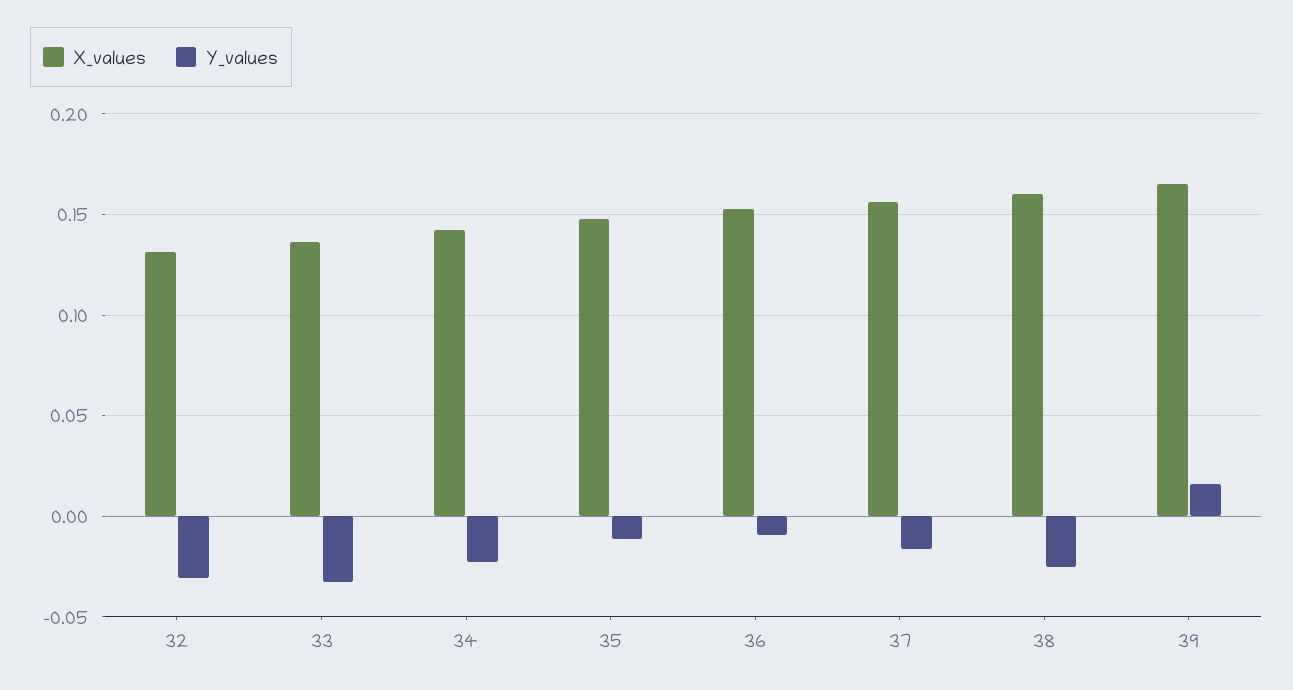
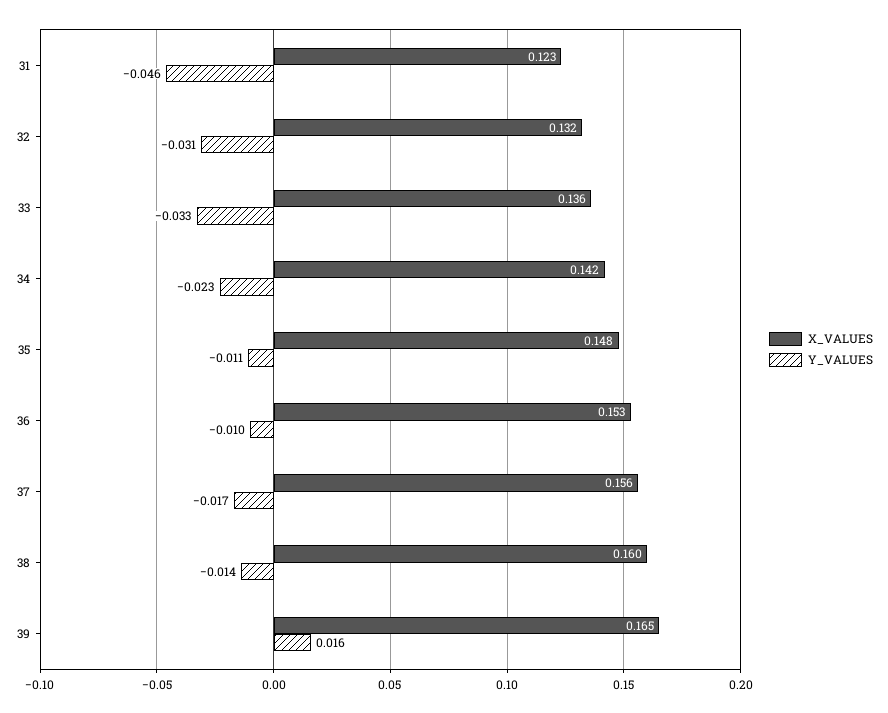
  {
    "X_values": {
      "32": 0.132,
      "33": 0.136,
      "34": 0.142,
      "35": 0.148,
      "36": 0.153,
      "37": 0.156,
      "38": 0.16,
-     "39": 0.165
+     "39": 0.165,
+     "31": 0.123
    },
    "Y_values": {
      "32": -0.031,
      "33": -0.033,
      "34": -0.023,
      "35": -0.011,
      "36": -0.01,
      "37": -0.017,
-     "38": -0.025,
+     "38": -0.014,
-     "39": 0.016
+     "39": 0.016,
+     "31": -0.046
    }
  }

